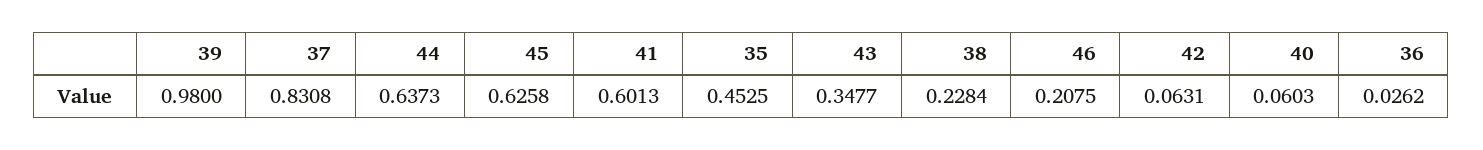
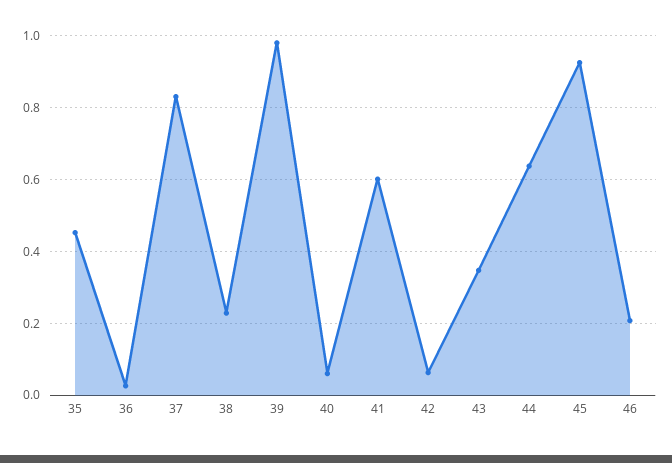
  {
    "39": 0.98,
    "37": 0.8308,
    "44": 0.6373,
-   "45": 0.6258,
+   "45": 0.92,
    "41": 0.6013,
    "35": 0.4525,
    "43": 0.3477,
    "38": 0.2284,
    "46": 0.2075,
    "42": 0.0631,
    "40": 0.0603,
    "36": 0.0262
  }

